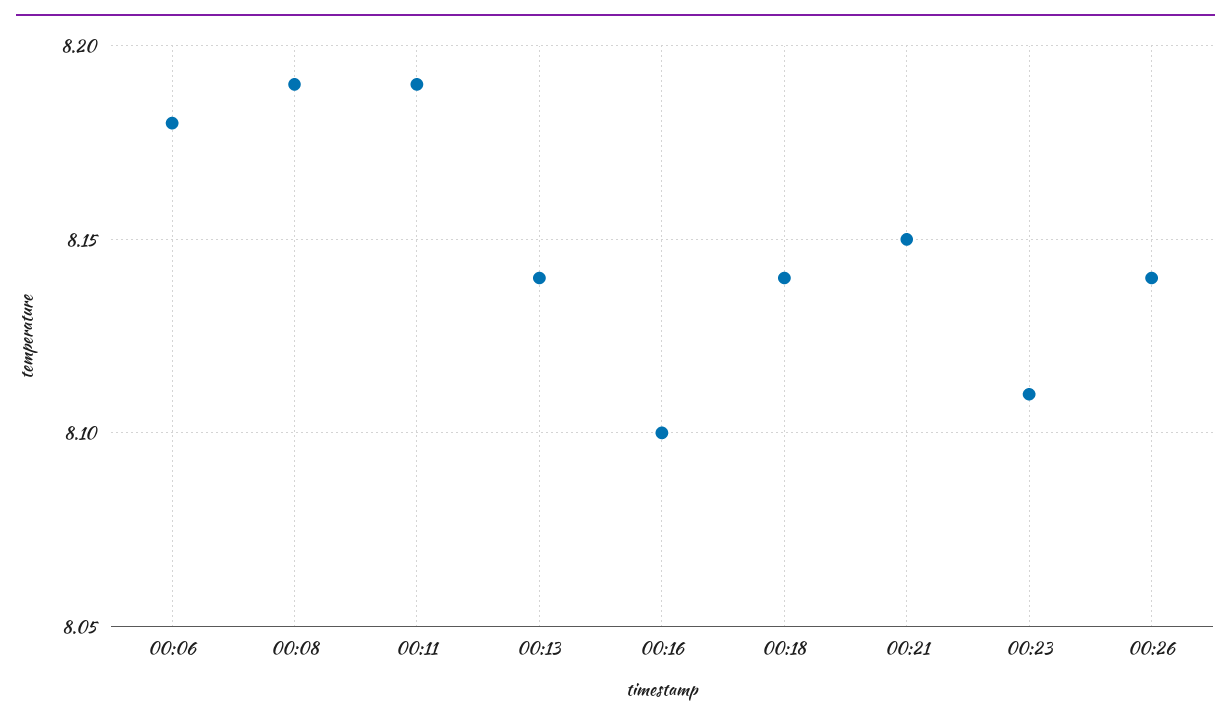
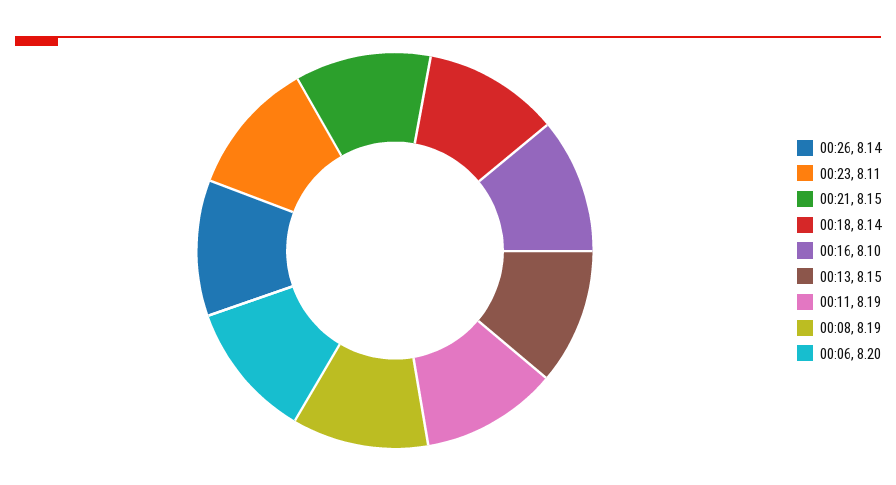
  {
-   "00:06": 8.18,
+   "00:06": 8.2,
    "00:08": 8.19,
    "00:11": 8.19,
-   "00:13": 8.14,
+   "00:13": 8.15,
    "00:16": 8.1,
    "00:18": 8.14,
    "00:21": 8.15,
    "00:23": 8.11,
    "00:26": 8.14
  }

